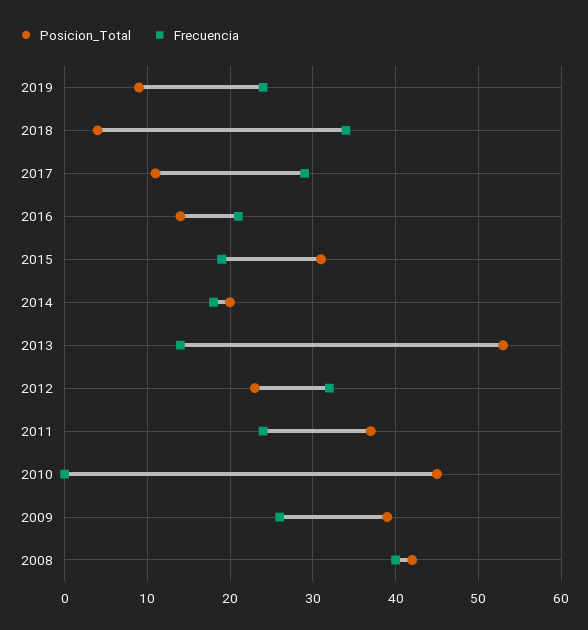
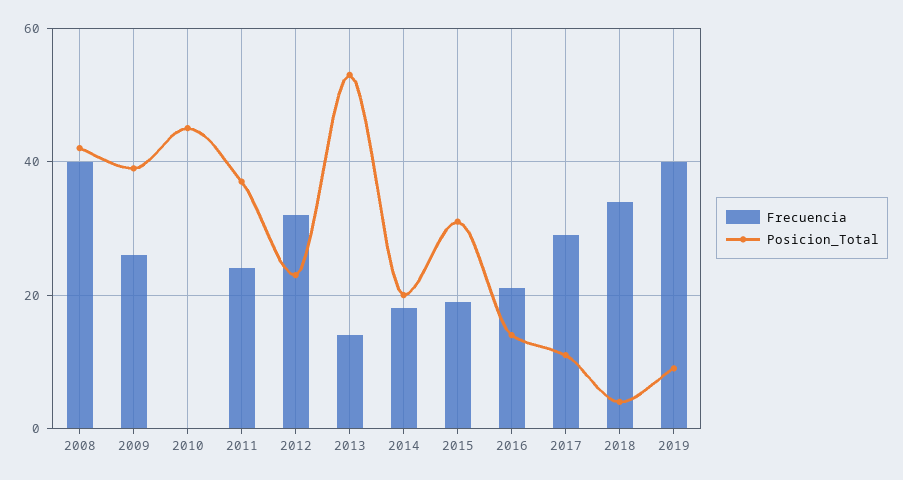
  {
    "Posicion_Total": {
      "2019": 9,
      "2018": 4,
      "2017": 11,
      "2016": 14,
      "2015": 31,
      "2014": 20,
      "2013": 53,
      "2012": 23,
      "2011": 37,
      "2010": 45,
      "2009": 39,
      "2008": 42
    },
    "Frecuencia": {
-     "2019": 24,
+     "2019": 40,
      "2018": 34,
      "2017": 29,
      "2016": 21,
      "2015": 19,
      "2014": 18,
      "2013": 14,
      "2012": 32,
      "2011": 24,
      "2010": 0,
      "2009": 26,
      "2008": 40
    }
  }

